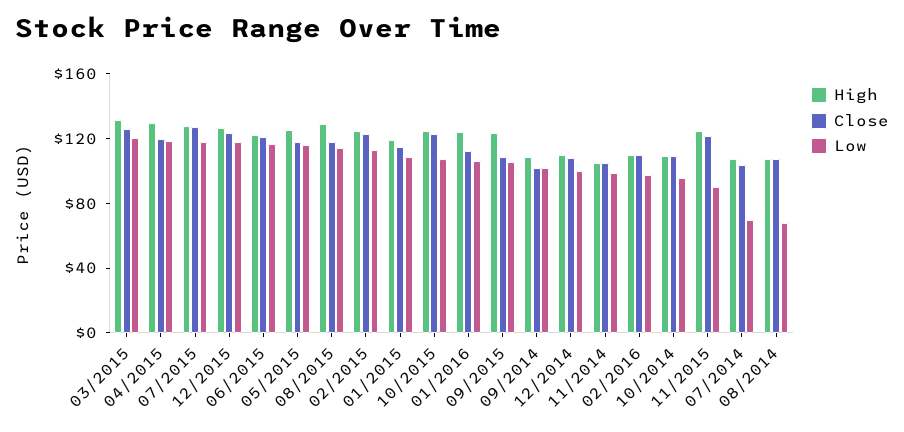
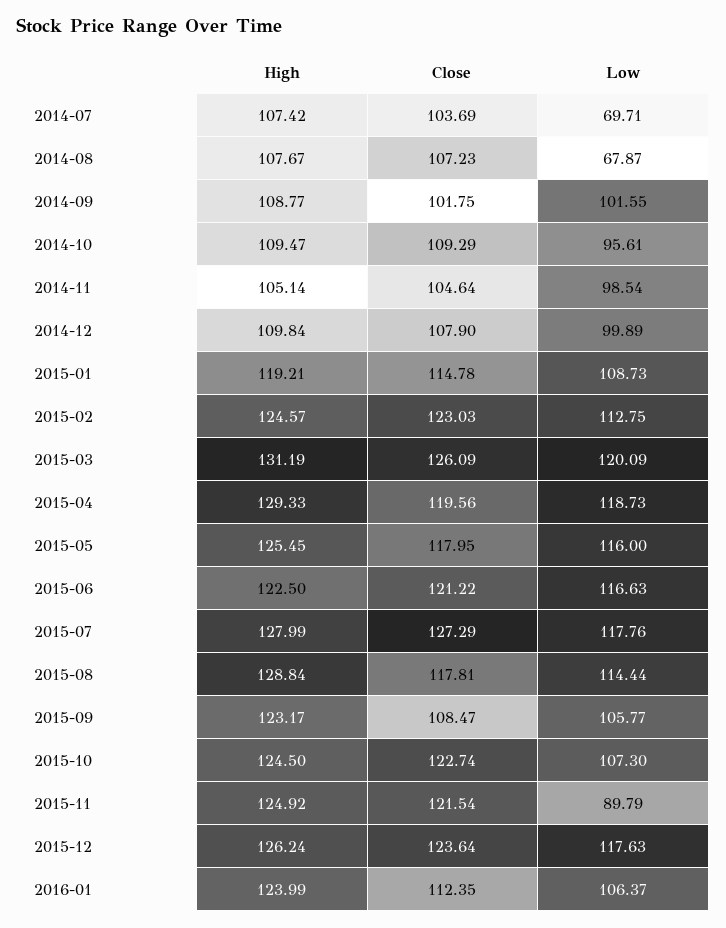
  {
    "High": {
      "03/2015": 131.19,
      "04/2015": 129.33,
      "07/2015": 127.99,
      "12/2015": 126.24,
      "06/2015": 122.5,
      "05/2015": 125.45,
      "08/2015": 128.84,
      "02/2015": 124.57,
      "01/2015": 119.21,
      "10/2015": 124.5,
      "01/2016": 123.99,
      "09/2015": 123.17,
      "09/2014": 108.77,
      "12/2014": 109.84,
      "11/2014": 105.14,
-     "02/2016": 110,
      "10/2014": 109.47,
      "11/2015": 124.92,
      "07/2014": 107.42,
      "08/2014": 107.67
    },
    "Close": {
      "03/2015": 126.09,
      "04/2015": 119.56,
      "07/2015": 127.29,
      "12/2015": 123.64,
      "06/2015": 121.22,
      "05/2015": 117.95,
      "08/2015": 117.81,
      "02/2015": 123.03,
      "01/2015": 114.78,
      "10/2015": 122.74,
      "01/2016": 112.35,
      "09/2015": 108.47,
      "09/2014": 101.75,
      "12/2014": 107.9,
      "11/2014": 104.64,
-     "02/2016": 110,
      "10/2014": 109.29,
      "11/2015": 121.54,
      "07/2014": 103.69,
      "08/2014": 107.23
    },
    "Low": {
      "03/2015": 120.09,
      "04/2015": 118.73,
      "07/2015": 117.76,
      "12/2015": 117.63,
      "06/2015": 116.63,
      "05/2015": 116,
      "08/2015": 114.44,
      "02/2015": 112.75,
      "01/2015": 108.73,
      "10/2015": 107.3,
      "01/2016": 106.37,
      "09/2015": 105.77,
      "09/2014": 101.55,
      "12/2014": 99.89,
      "11/2014": 98.54,
-     "02/2016": 100,
      "10/2014": 95.61,
      "11/2015": 89.79,
      "07/2014": 69.71,
      "08/2014": 67.87
    }
  }

